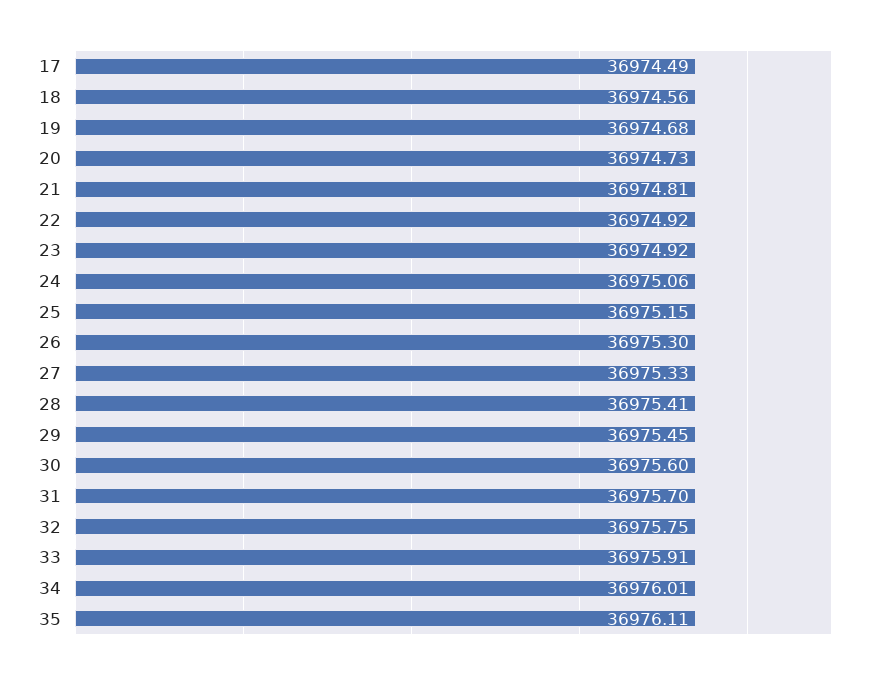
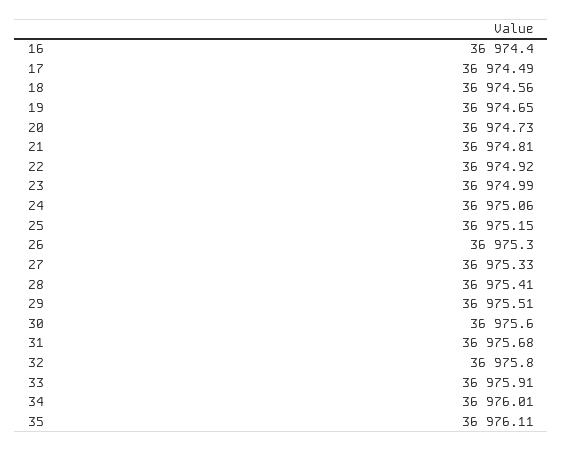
  {
    "17": 36974.49,
    "18": 36974.56,
-   "19": 36974.68,
+   "19": 36974.65,
    "20": 36974.73,
    "21": 36974.81,
    "22": 36974.92,
-   "23": 36974.92,
+   "23": 36974.99,
    "24": 36975.06,
    "25": 36975.15,
    "26": 36975.3,
    "27": 36975.33,
    "28": 36975.41,
-   "29": 36975.45,
+   "29": 36975.51,
    "30": 36975.6,
-   "31": 36975.7,
+   "31": 36975.68,
-   "32": 36975.75,
+   "32": 36975.8,
    "33": 36975.91,
    "34": 36976.01,
-   "35": 36976.11
+   "35": 36976.11,
+   "16": 36974.4
  }

